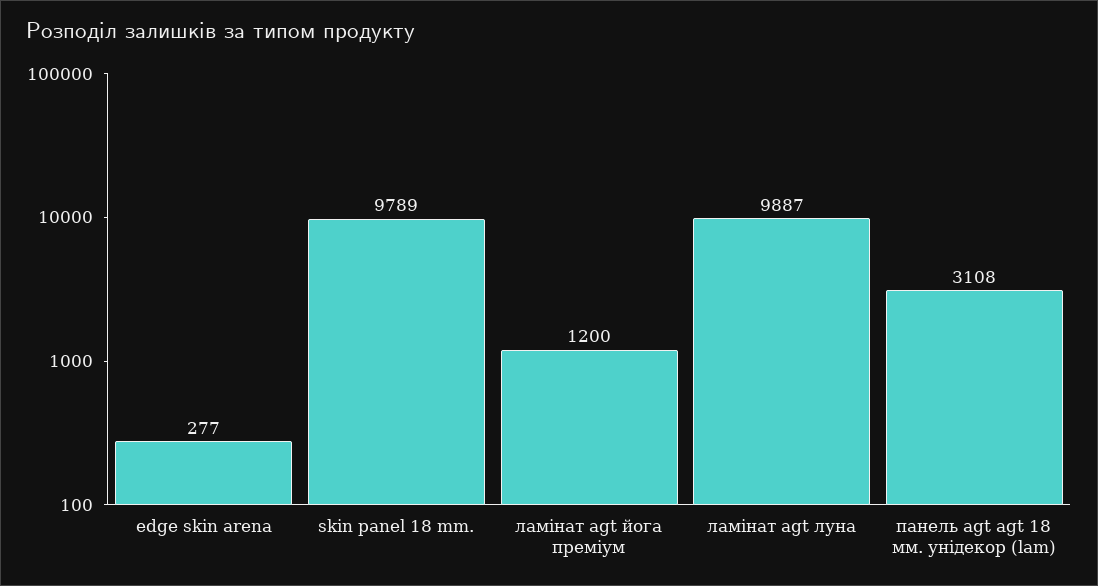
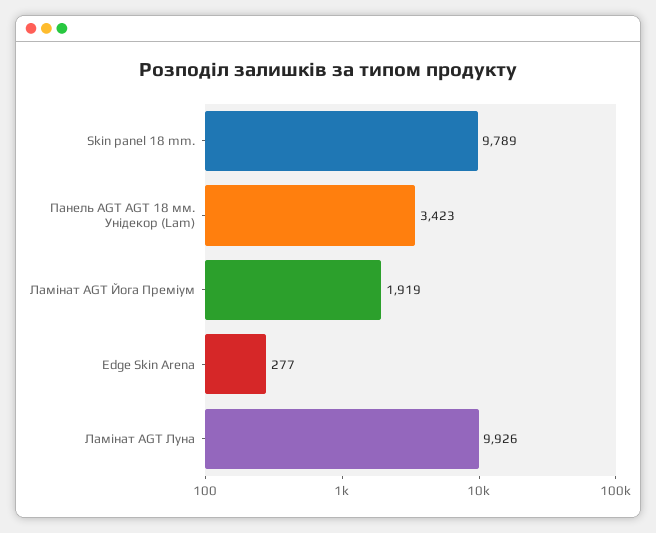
  {
    "edge skin arena": 277,
    "skin panel 18 mm.": 9789,
-   "ламінат agt йога преміум": 1200,
+   "ламінат agt йога преміум": 1919,
-   "ламінат agt луна": 9887,
+   "ламінат agt луна": 9926,
-   "панель agt agt 18 мм. унідекор (lam)": 3108
+   "панель agt agt 18 мм. унідекор (lam)": 3423
  }

